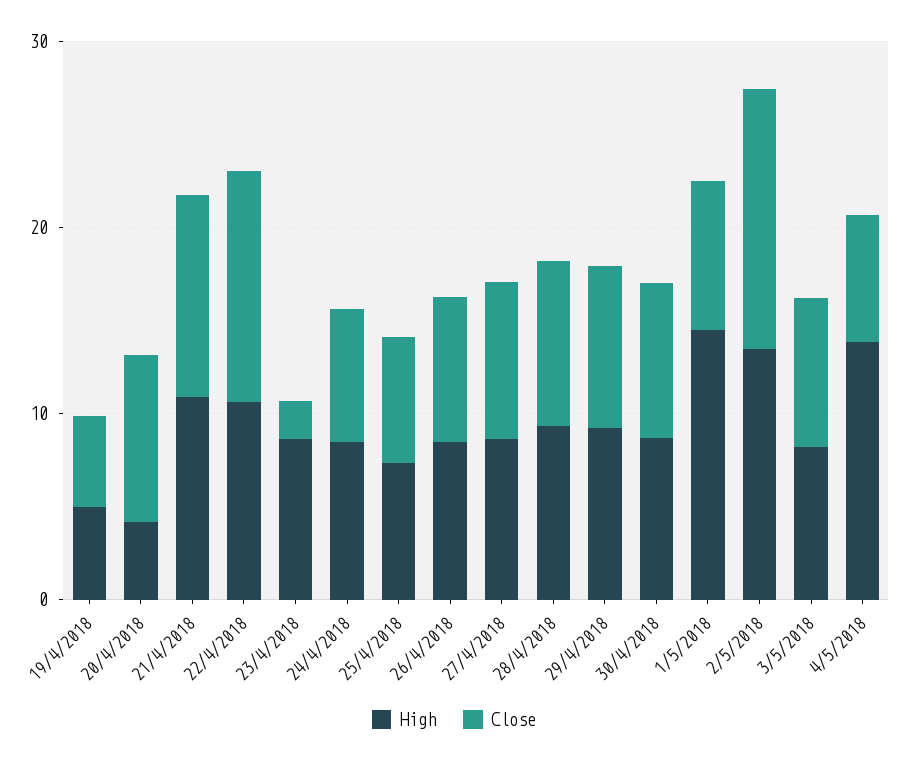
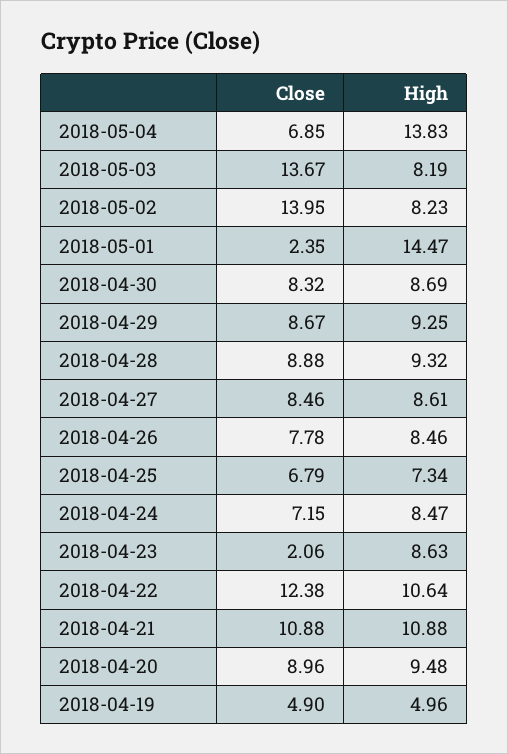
  {
    "High": {
      "19/4/2018": 4.96,
-     "20/4/2018": 4,
+     "20/4/2018": 9.48,
      "21/4/2018": 10.88,
      "22/4/2018": 10.64,
      "23/4/2018": 8.63,
      "24/4/2018": 8.47,
      "25/4/2018": 7.34,
      "26/4/2018": 8.46,
      "27/4/2018": 8.61,
      "28/4/2018": 9.32,
      "29/4/2018": 9.25,
      "30/4/2018": 8.69,
      "1/5/2018": 14.47,
-     "2/5/2018": 14,
+     "2/5/2018": 8.23,
      "3/5/2018": 8.19,
      "4/5/2018": 13.83
    },
    "Close": {
      "19/4/2018": 4.9,
      "20/4/2018": 8.96,
      "21/4/2018": 10.88,
      "22/4/2018": 12.38,
      "23/4/2018": 2.06,
      "24/4/2018": 7.15,
      "25/4/2018": 6.79,
      "26/4/2018": 7.78,
      "27/4/2018": 8.46,
      "28/4/2018": 8.88,
      "29/4/2018": 8.67,
      "30/4/2018": 8.32,
-     "1/5/2018": 8,
+     "1/5/2018": 2.35,
      "2/5/2018": 13.95,
-     "3/5/2018": 8,
+     "3/5/2018": 13.67,
      "4/5/2018": 6.85
    }
  }

